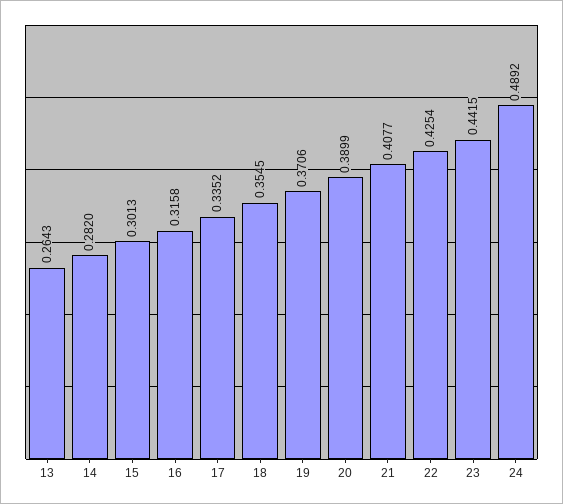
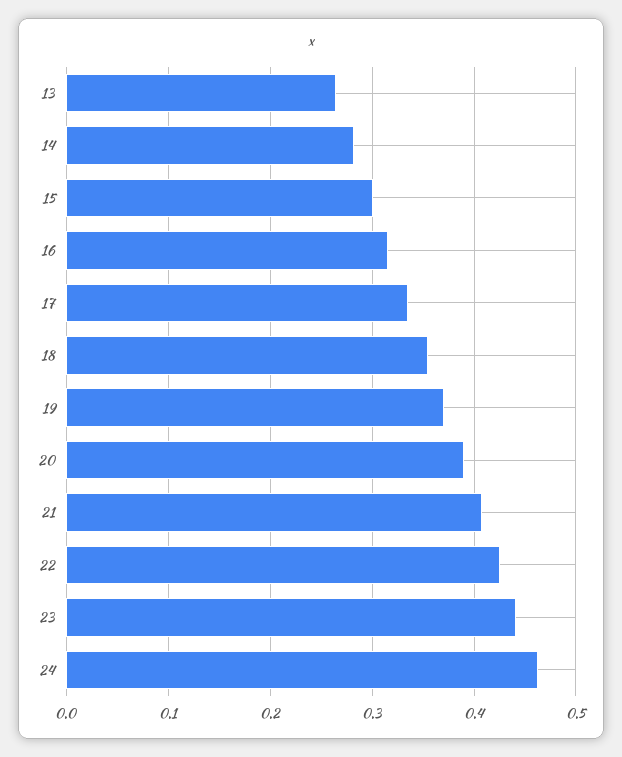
  {
    "13": 0.2643,
    "14": 0.282,
    "15": 0.3013,
    "16": 0.3158,
    "17": 0.3352,
    "18": 0.3545,
    "19": 0.3706,
    "20": 0.3899,
    "21": 0.4077,
    "22": 0.4254,
    "23": 0.4415,
-   "24": 0.4892
+   "24": 0.46
  }

